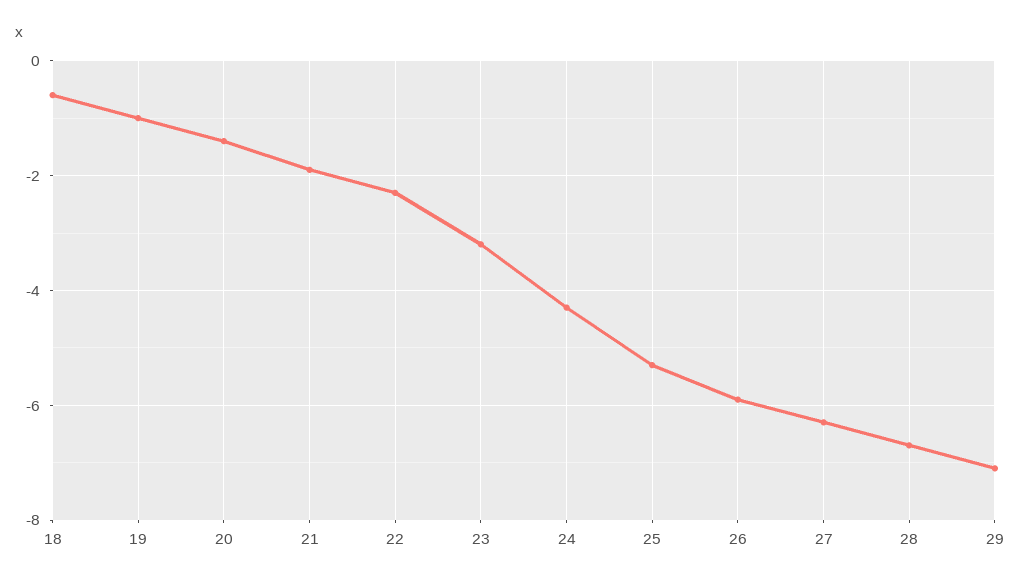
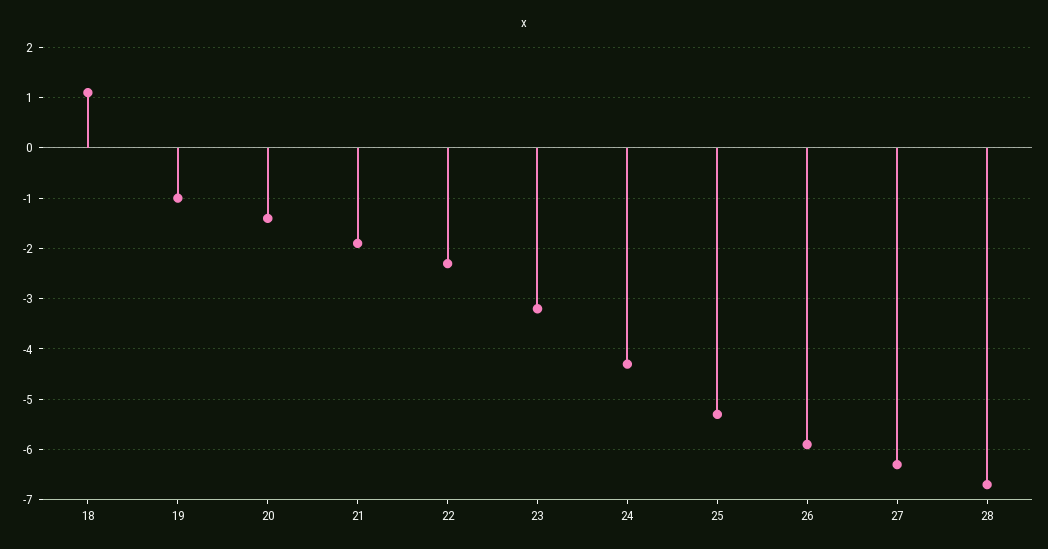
  {
-   "18": -0.5,
+   "18": 1,
    "19": -1,
    "20": -1.5,
    "21": -2,
    "22": -2.5,
    "23": -3,
    "24": -4.5,
    "25": -5.5,
    "26": -6,
    "27": -6.5,
-   "28": -6.5,
+   "28": -6.5
-   "29": -7
  }

